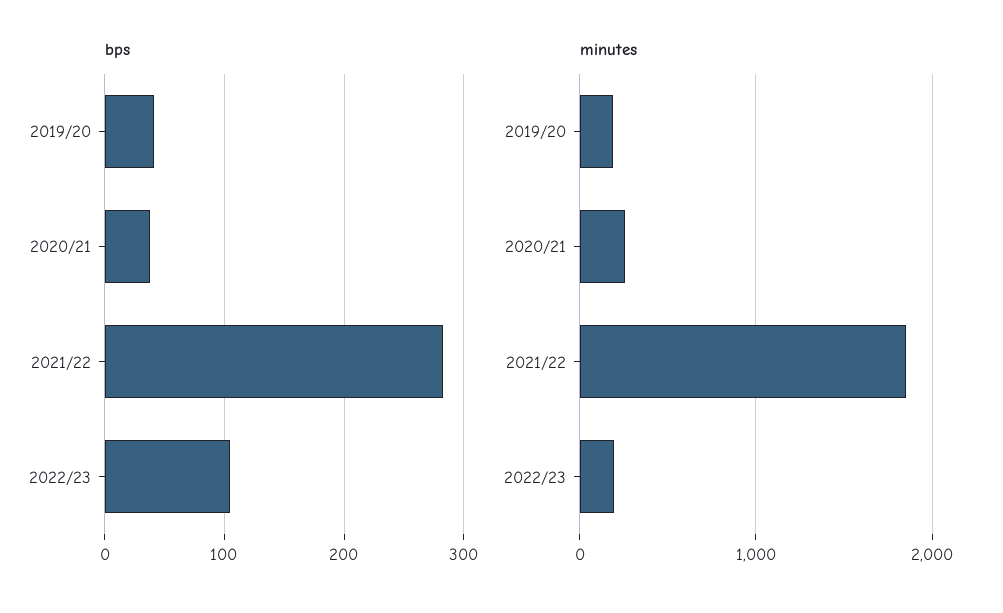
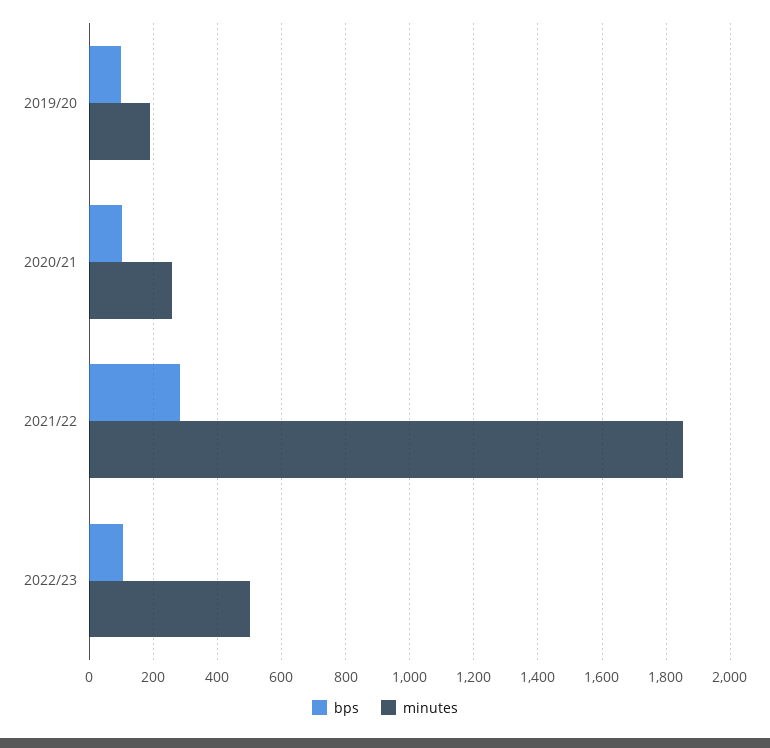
  {
    "bps": {
-     "2019/20": 40,
+     "2019/20": 100,
-     "2020/21": 40,
+     "2020/21": 100,
      "2021/22": 280,
      "2022/23": 110
    },
    "minutes": {
      "2019/20": 200,
      "2020/21": 260,
      "2021/22": 1860,
-     "2022/23": 200
+     "2022/23": 500
    }
  }

